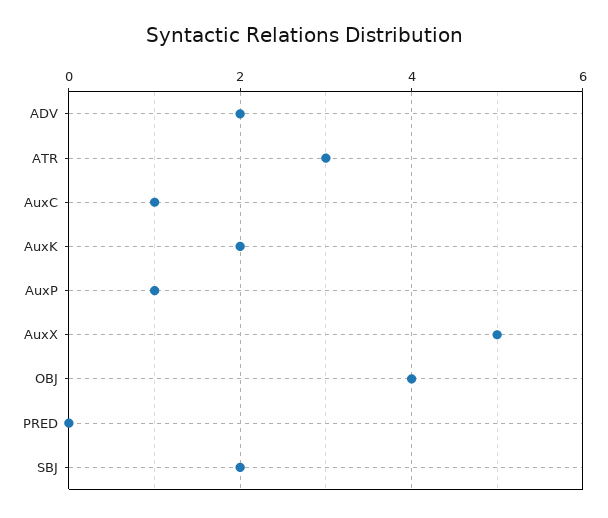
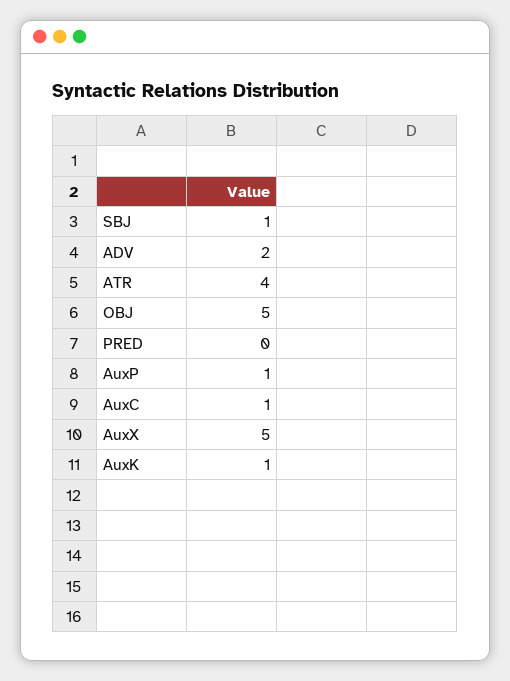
  {
    "ADV": 2,
-   "ATR": 3,
+   "ATR": 4,
    "AuxC": 1,
-   "AuxK": 2,
+   "AuxK": 1,
    "AuxP": 1,
    "AuxX": 5,
-   "OBJ": 4,
+   "OBJ": 5,
    "PRED": 0,
-   "SBJ": 2
+   "SBJ": 1
  }

